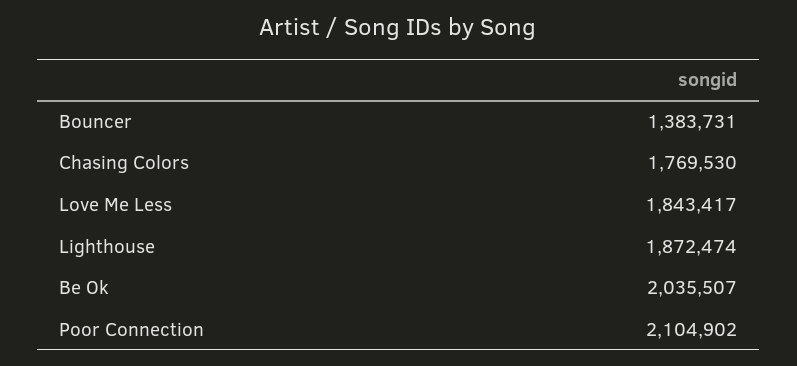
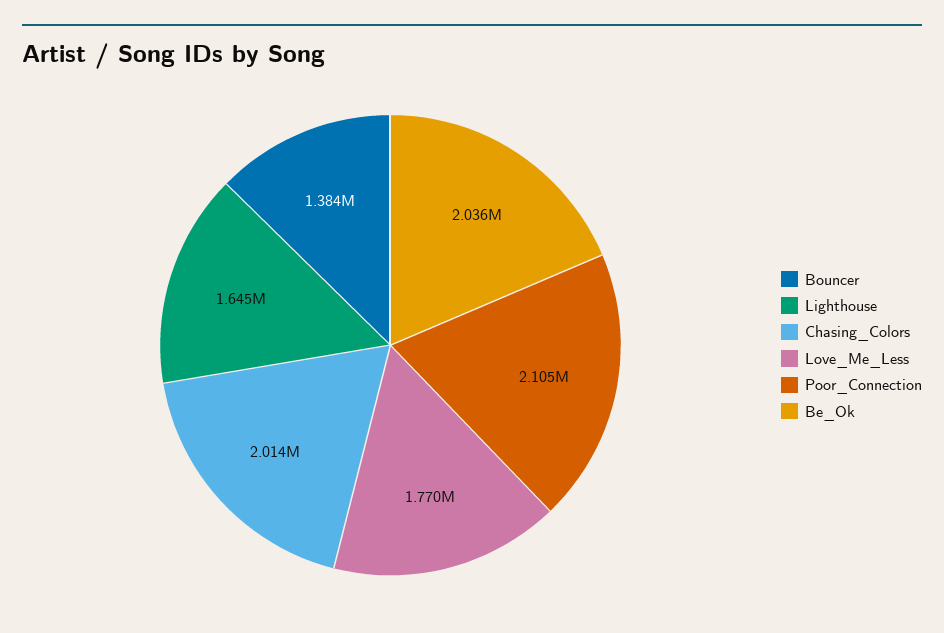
  {
    "Bouncer": 1383731,
-   "Chasing Colors": 1769530,
+   "Chasing Colors": 2014000,
-   "Love Me Less": 1843417,
+   "Love Me Less": 1770000,
-   "Lighthouse": 1872474,
+   "Lighthouse": 1645000,
    "Be Ok": 2035507,
    "Poor Connection": 2104902
  }

